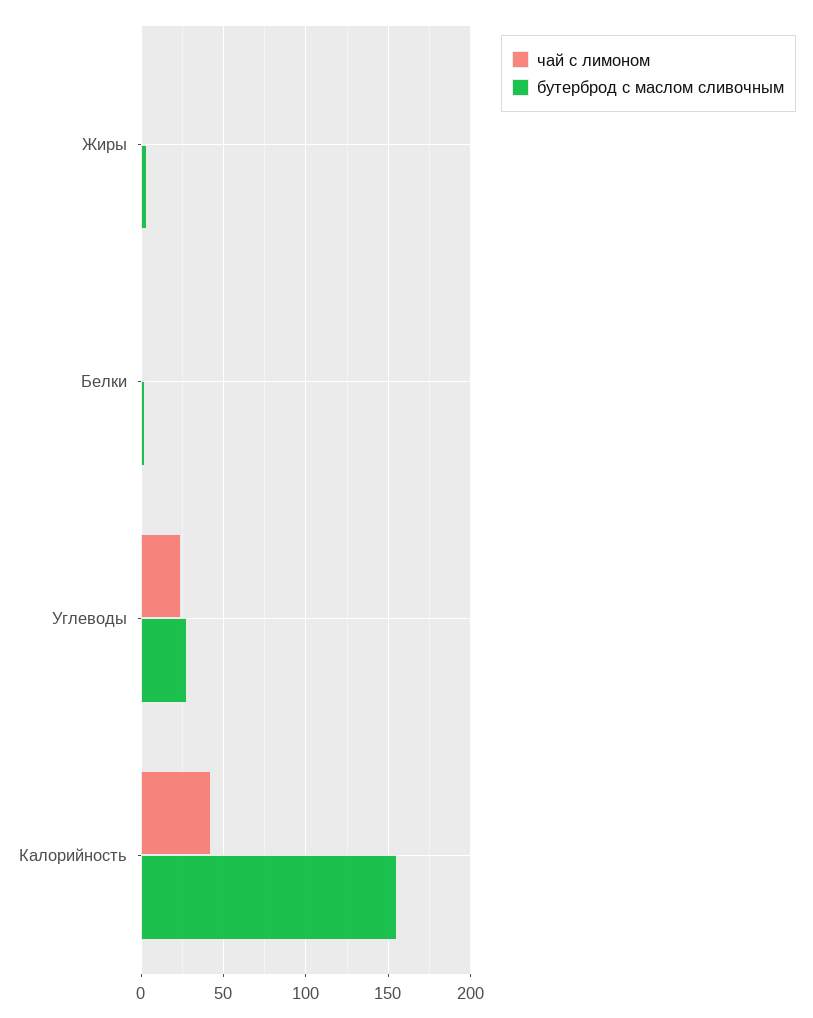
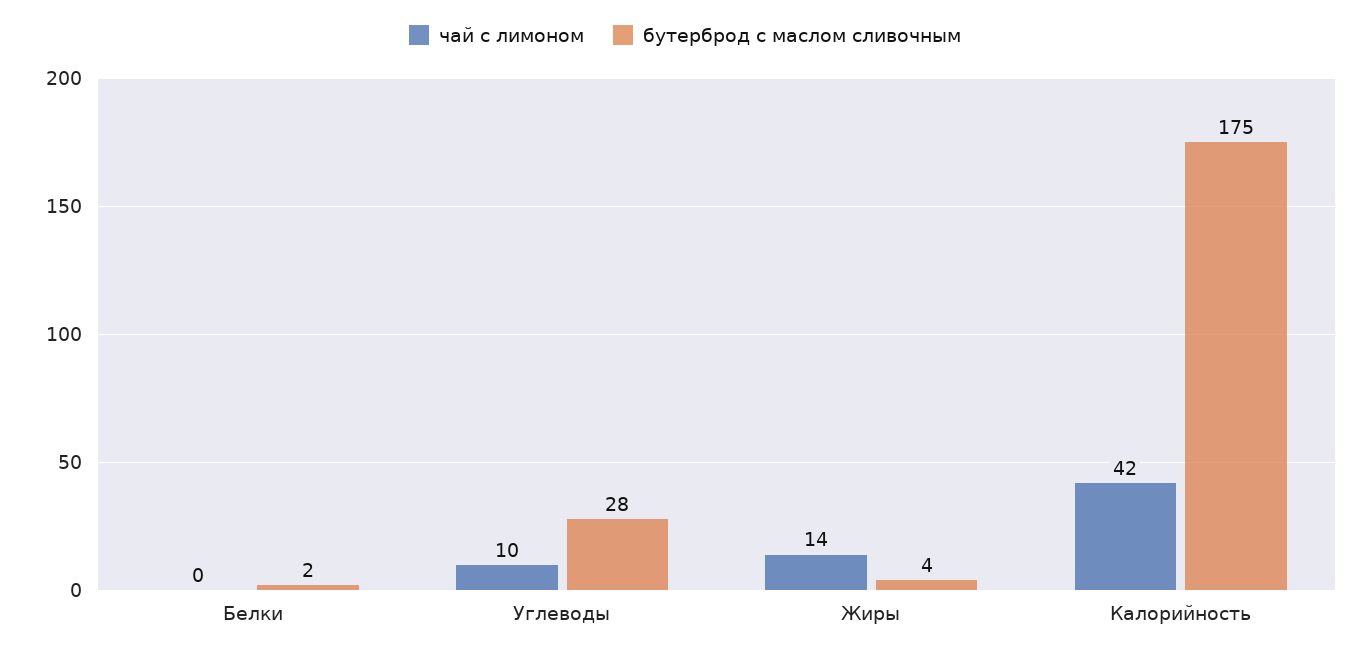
  {
    "чай с лимоном": {
-     "Жиры": 0,
+     "Жиры": 14,
      "Белки": 0,
-     "Углеводы": 25,
+     "Углеводы": 10,
      "Калорийность": 42
    },
    "бутерброд с маслом сливочным": {
      "Жиры": 4,
      "Белки": 2,
      "Углеводы": 28,
-     "Калорийность": 155
+     "Калорийность": 175
    }
  }

